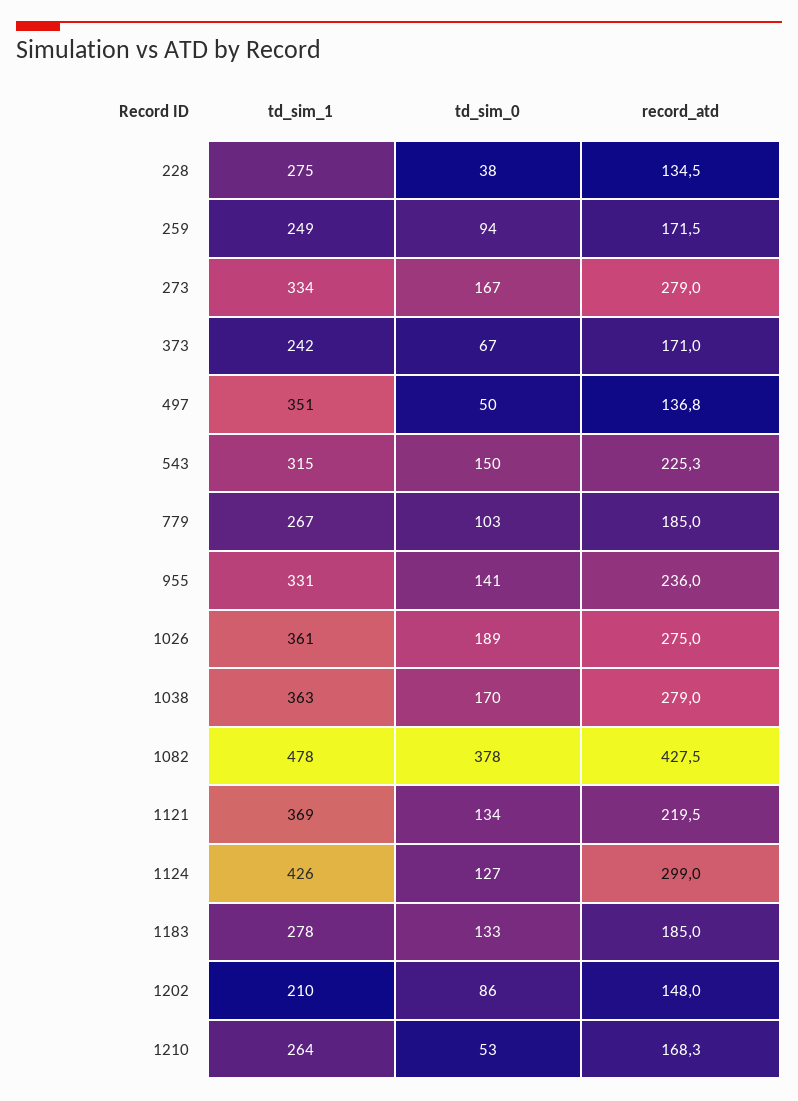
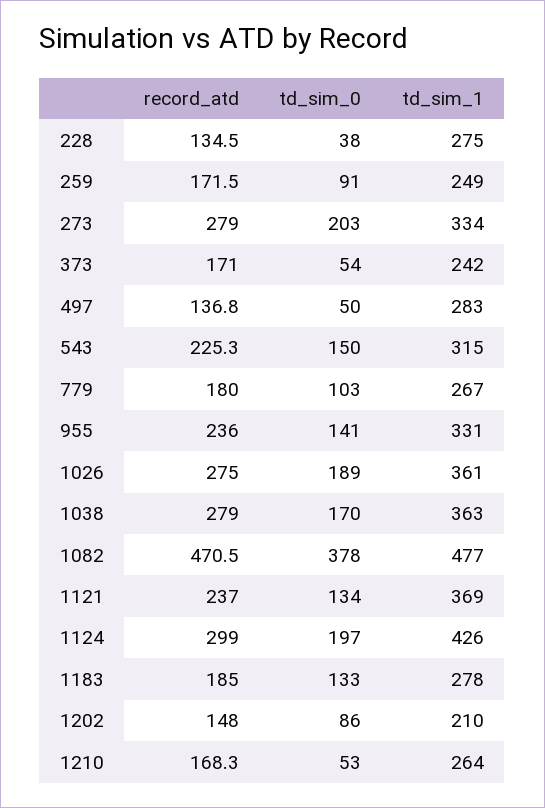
  {
    "td_sim_1": {
      "228": 275,
      "259": 249,
      "273": 334,
      "373": 242,
-     "497": 351,
+     "497": 283,
      "543": 315,
      "779": 267,
      "955": 331,
      "1026": 361,
      "1038": 363,
-     "1082": 478,
+     "1082": 477,
      "1121": 369,
      "1124": 426,
      "1183": 278,
      "1202": 210,
      "1210": 264
    },
    "td_sim_0": {
      "228": 38,
-     "259": 94,
+     "259": 91,
-     "273": 167,
+     "273": 203,
-     "373": 67,
+     "373": 54,
      "497": 50,
      "543": 150,
      "779": 103,
      "955": 141,
      "1026": 189,
      "1038": 170,
      "1082": 378,
      "1121": 134,
-     "1124": 127,
+     "1124": 197,
      "1183": 133,
      "1202": 86,
      "1210": 53
    },
    "record_atd": {
      "228": 134.5,
      "259": 171.5,
      "273": 279,
      "373": 171,
      "497": 136.8,
      "543": 225.3,
-     "779": 185,
+     "779": 180,
      "955": 236,
      "1026": 275,
      "1038": 279,
-     "1082": 427.5,
+     "1082": 470.5,
-     "1121": 219.5,
+     "1121": 237,
      "1124": 299,
      "1183": 185,
      "1202": 148,
      "1210": 168.3
    }
  }

